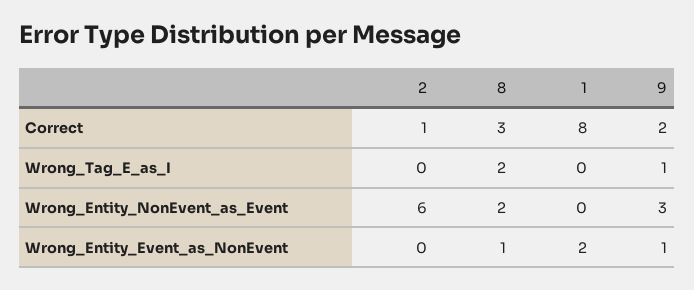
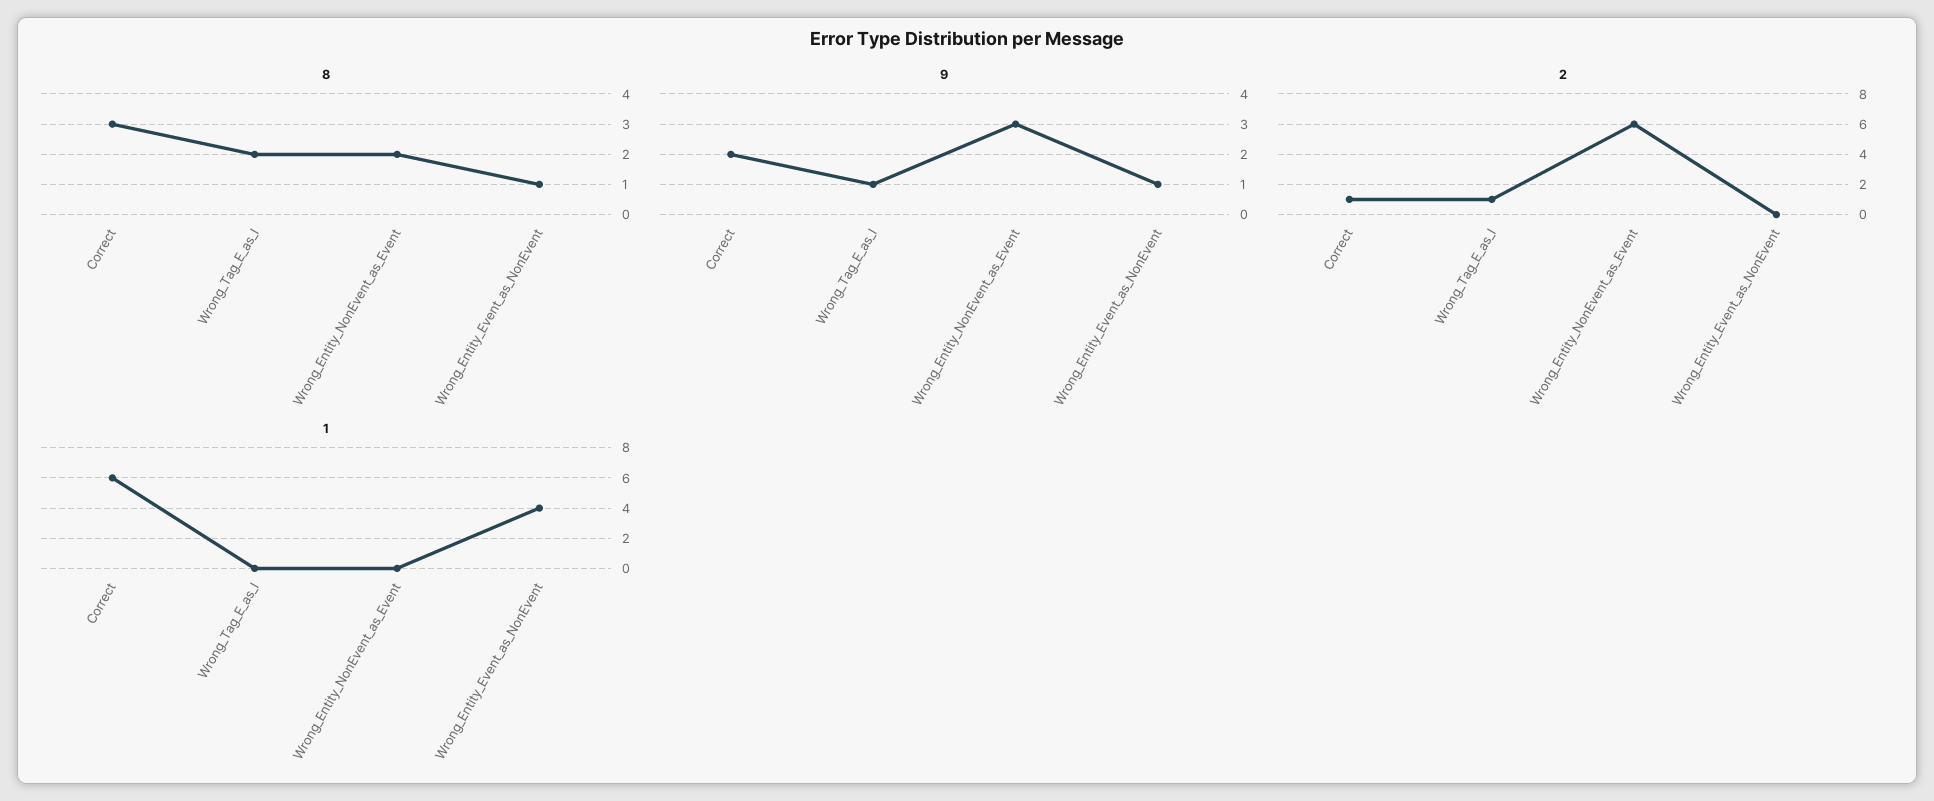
  {
    "2": {
      "Correct": 1,
-     "Wrong_Tag_E_as_I": 0,
+     "Wrong_Tag_E_as_I": 1,
      "Wrong_Entity_NonEvent_as_Event": 6,
      "Wrong_Entity_Event_as_NonEvent": 0
    },
    "8": {
      "Correct": 3,
      "Wrong_Tag_E_as_I": 2,
      "Wrong_Entity_NonEvent_as_Event": 2,
      "Wrong_Entity_Event_as_NonEvent": 1
    },
    "1": {
-     "Correct": 8,
+     "Correct": 6,
      "Wrong_Tag_E_as_I": 0,
      "Wrong_Entity_NonEvent_as_Event": 0,
-     "Wrong_Entity_Event_as_NonEvent": 2
+     "Wrong_Entity_Event_as_NonEvent": 4
    },
    "9": {
      "Correct": 2,
      "Wrong_Tag_E_as_I": 1,
      "Wrong_Entity_NonEvent_as_Event": 3,
      "Wrong_Entity_Event_as_NonEvent": 1
    }
  }

